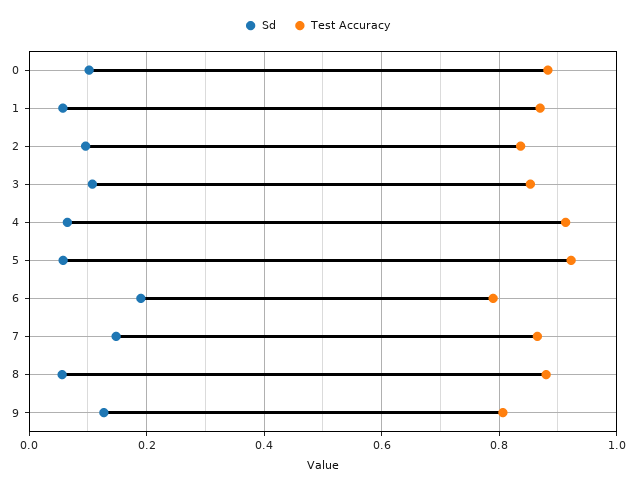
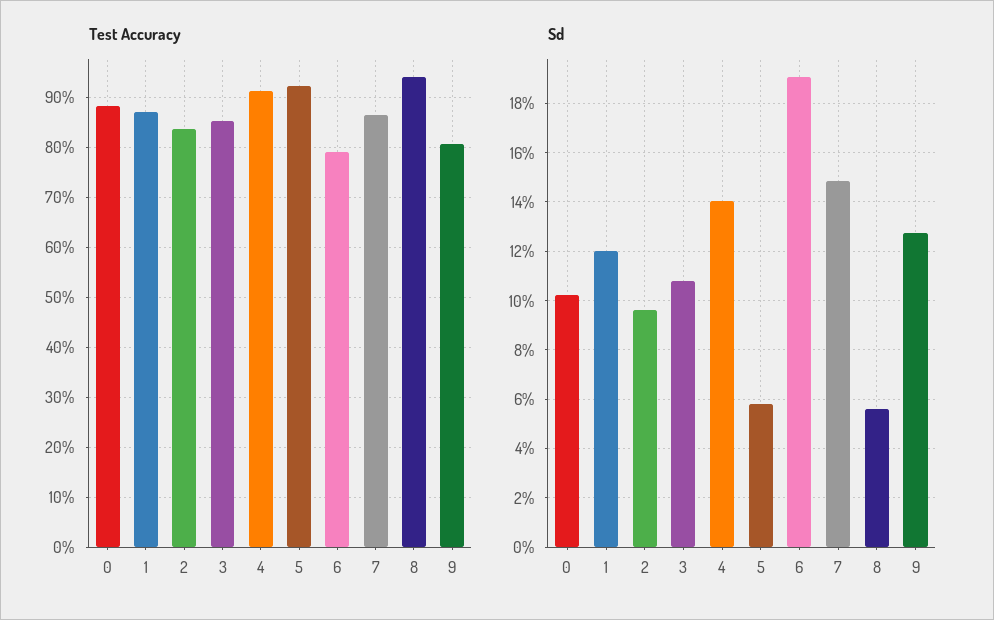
  {
    "Sd": {
      "0": 0.1025,
-     "1": 0.06,
+     "1": 0.12,
      "2": 0.095,
      "3": 0.1075,
-     "4": 0.06,
+     "4": 0.14,
      "5": 0.0575,
      "6": 0.19,
      "7": 0.1475,
      "8": 0.055,
      "9": 0.1275
    },
    "Test Accuracy": {
      "0": 0.88,
      "1": 0.88,
      "2": 0.84,
      "3": 0.86,
      "4": 0.92,
      "5": 0.92,
      "6": 0.8,
      "7": 0.86,
-     "8": 0.88,
+     "8": 0.94,
      "9": 0.8
    }
  }

